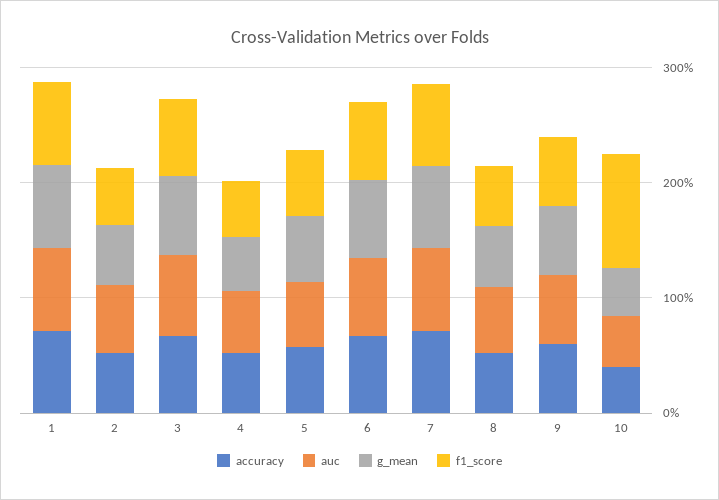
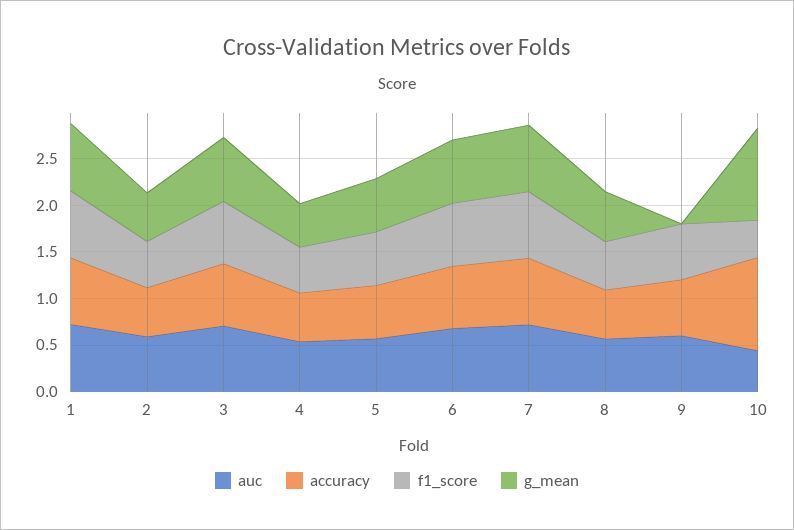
  {
    "accuracy": {
      "1": 0.7,
      "2": 0.5,
      "3": 0.7,
      "4": 0.5,
      "5": 0.6,
      "6": 0.7,
      "7": 0.7,
      "8": 0.5,
      "9": 0.6,
-     "10": 0.4
+     "10": 1
    },
    "auc": {
      "1": 0.7,
      "2": 0.6,
      "3": 0.7,
      "4": 0.5,
      "5": 0.6,
      "6": 0.7,
      "7": 0.7,
      "8": 0.6,
      "9": 0.6,
      "10": 0.4
    },
    "g_mean": {
      "1": 0.7,
      "2": 0.5,
      "3": 0.7,
      "4": 0.5,
      "5": 0.6,
      "6": 0.7,
      "7": 0.7,
      "8": 0.5,
-     "9": 0.6,
+     "9": 0,
-     "10": 0.4
+     "10": 1
    },
    "f1_score": {
      "1": 0.7,
      "2": 0.5,
      "3": 0.7,
      "4": 0.5,
      "5": 0.6,
      "6": 0.7,
      "7": 0.7,
      "8": 0.5,
      "9": 0.6,
-     "10": 1
+     "10": 0.4
    }
  }

